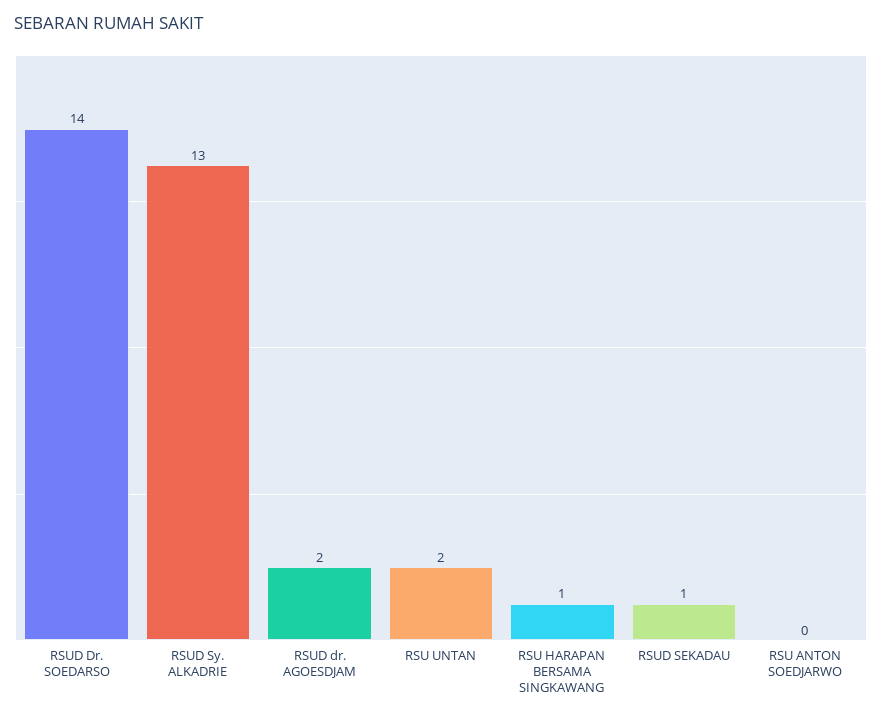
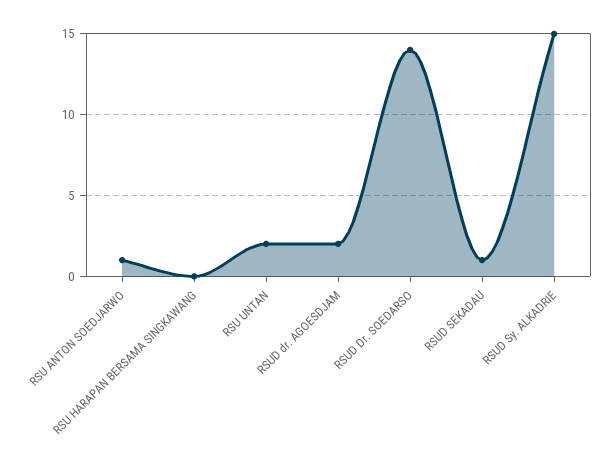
  {
    "RSUD Dr. SOEDARSO": 14,
-   "RSUD Sy. ALKADRIE": 13,
+   "RSUD Sy. ALKADRIE": 15,
    "RSUD dr. AGOESDJAM": 2,
    "RSU UNTAN": 2,
-   "RSU HARAPAN BERSAMA SINGKAWANG": 1,
+   "RSU HARAPAN BERSAMA SINGKAWANG": 0,
    "RSUD SEKADAU": 1,
-   "RSU ANTON SOEDJARWO": 0
+   "RSU ANTON SOEDJARWO": 1
  }

